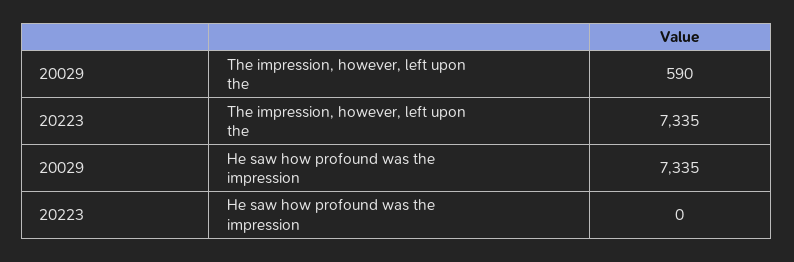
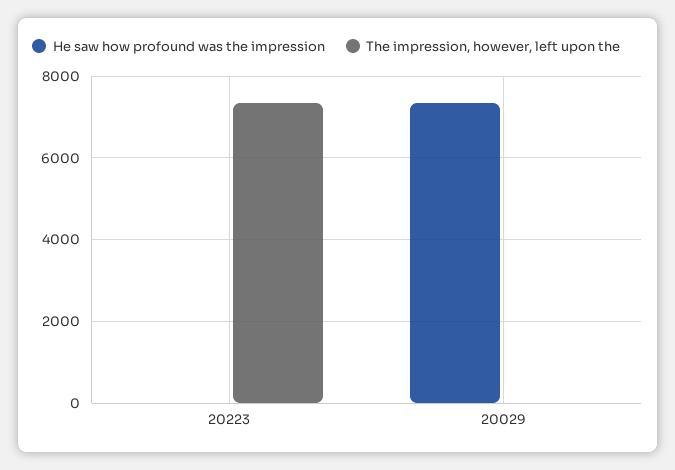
  {
    "The impression, however, left upon the": {
-     "20029": 590,
+     "20029": 0,
      "20223": 7335
    },
    "He saw how profound was the impression": {
      "20029": 7335,
      "20223": 0
    }
  }

